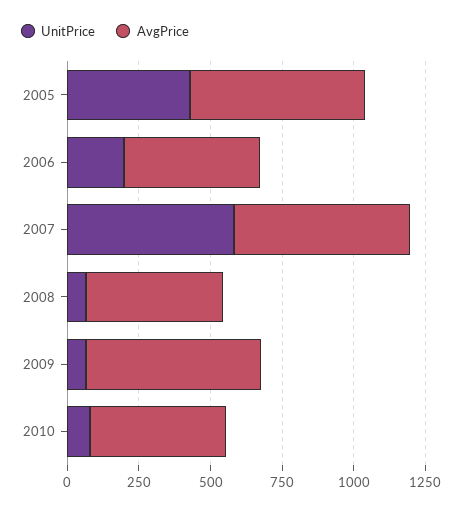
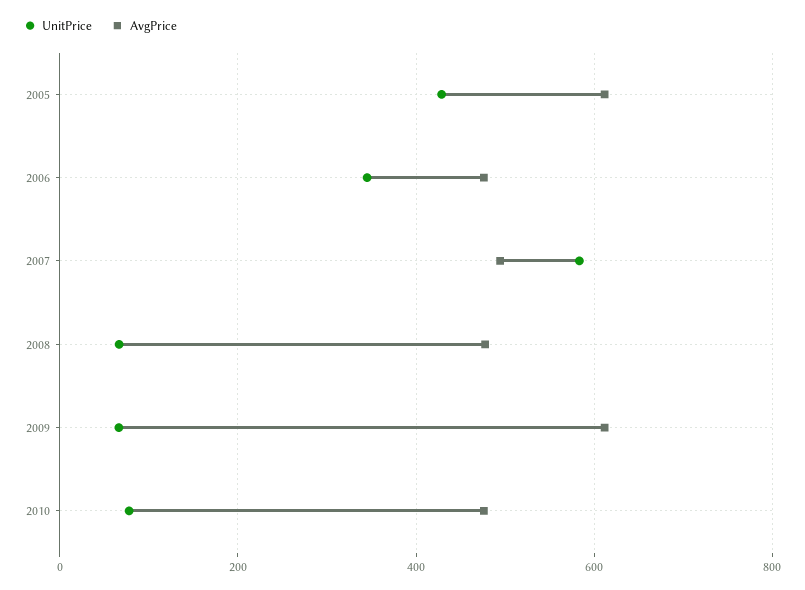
  {
    "UnitPrice": {
      "2005": 420,
-     "2006": 200,
+     "2006": 340,
      "2007": 580,
      "2008": 60,
      "2009": 60,
      "2010": 80
    },
    "AvgPrice": {
      "2005": 620,
      "2006": 480,
-     "2007": 600,
+     "2007": 500,
      "2008": 480,
      "2009": 620,
      "2010": 480
    }
  }

